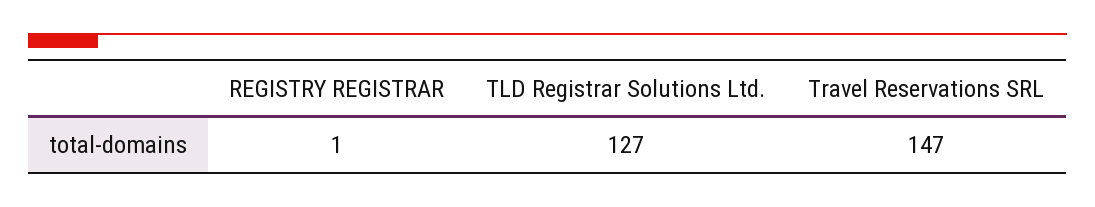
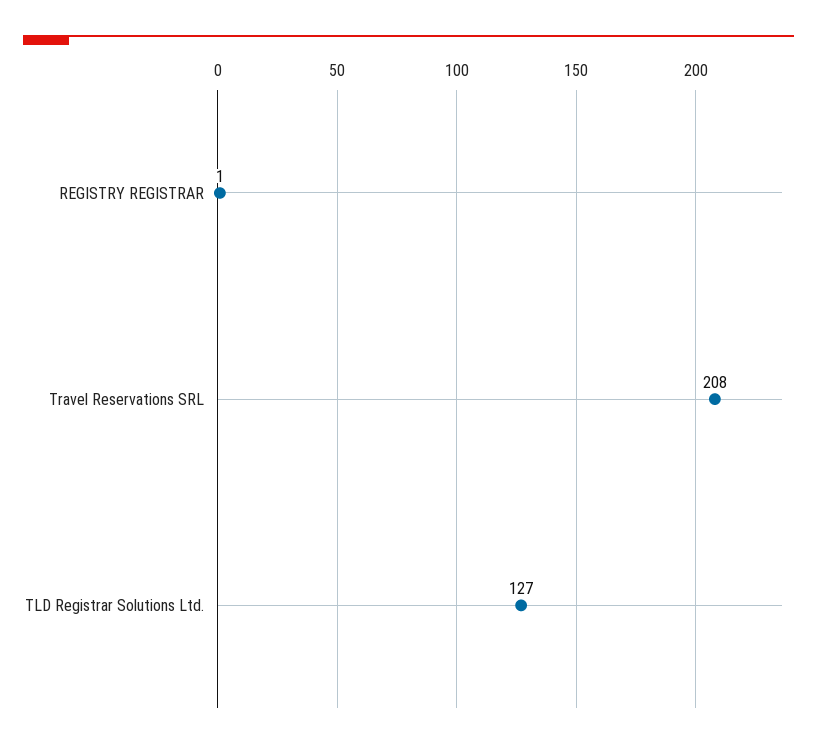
  {
    "REGISTRY REGISTRAR": 1,
    "TLD Registrar Solutions Ltd.": 127,
-   "Travel Reservations SRL": 147
+   "Travel Reservations SRL": 208
  }

